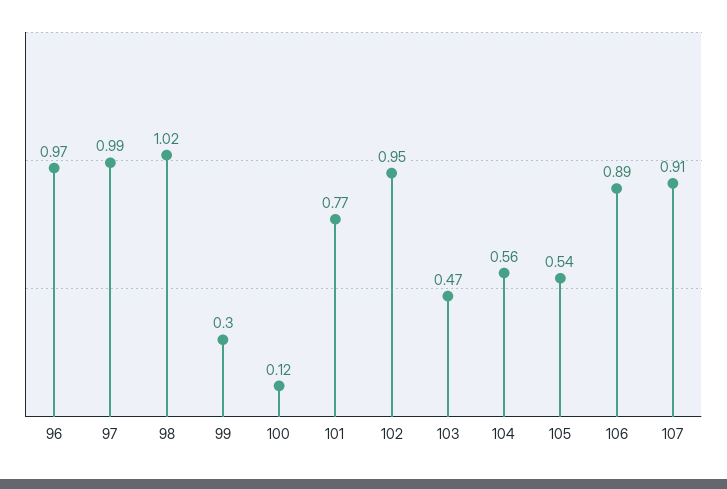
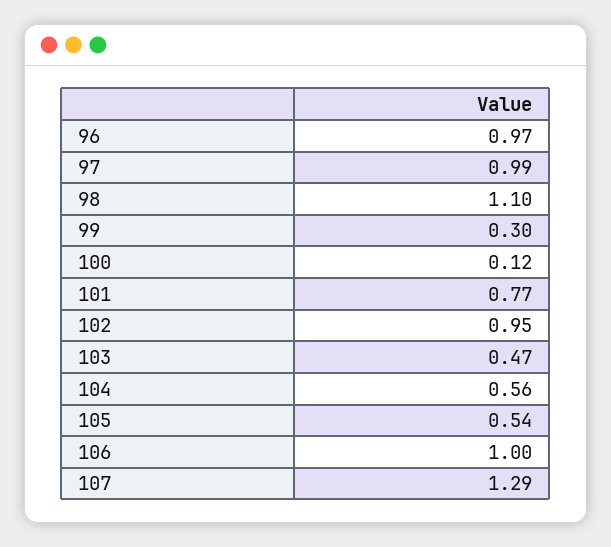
  {
    "96": 0.97,
    "97": 0.99,
-   "98": 1.02,
+   "98": 1.1,
    "99": 0.3,
    "100": 0.12,
    "101": 0.77,
    "102": 0.95,
    "103": 0.47,
    "104": 0.56,
    "105": 0.54,
-   "106": 0.89,
+   "106": 1,
-   "107": 0.91
+   "107": 1.29
  }

